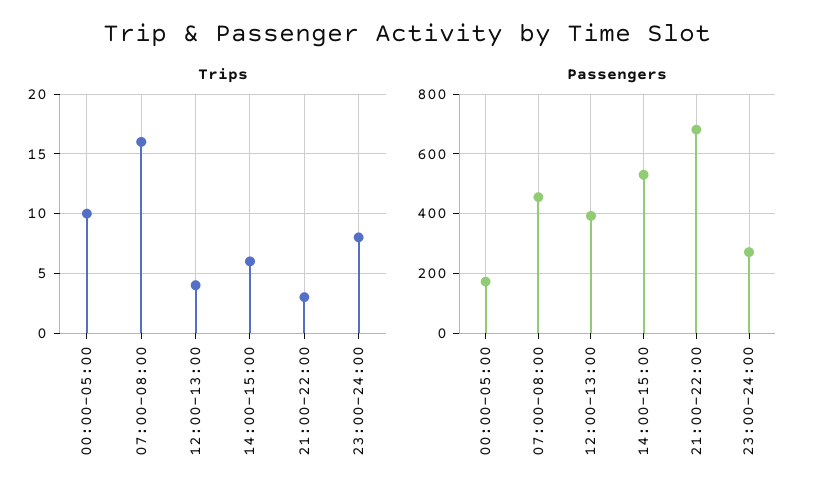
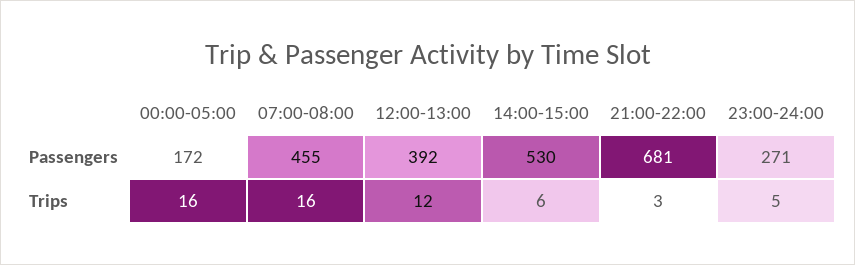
  {
    "Trips": {
-     "00:00-05:00": 10,
+     "00:00-05:00": 16,
      "07:00-08:00": 16,
-     "12:00-13:00": 4,
+     "12:00-13:00": 12,
      "14:00-15:00": 6,
      "21:00-22:00": 3,
-     "23:00-24:00": 8
+     "23:00-24:00": 5
    },
    "Passengers": {
      "00:00-05:00": 172,
      "07:00-08:00": 455,
      "12:00-13:00": 392,
      "14:00-15:00": 530,
      "21:00-22:00": 681,
      "23:00-24:00": 271
    }
  }

